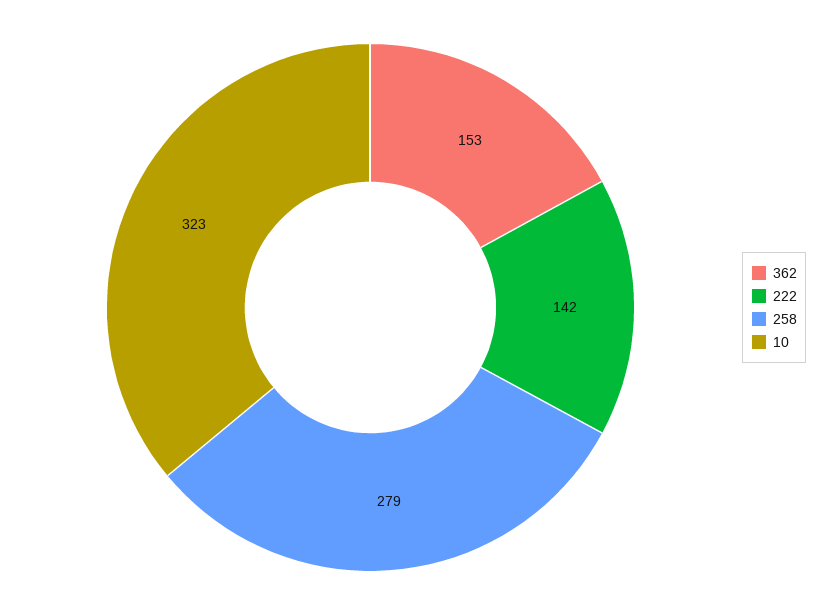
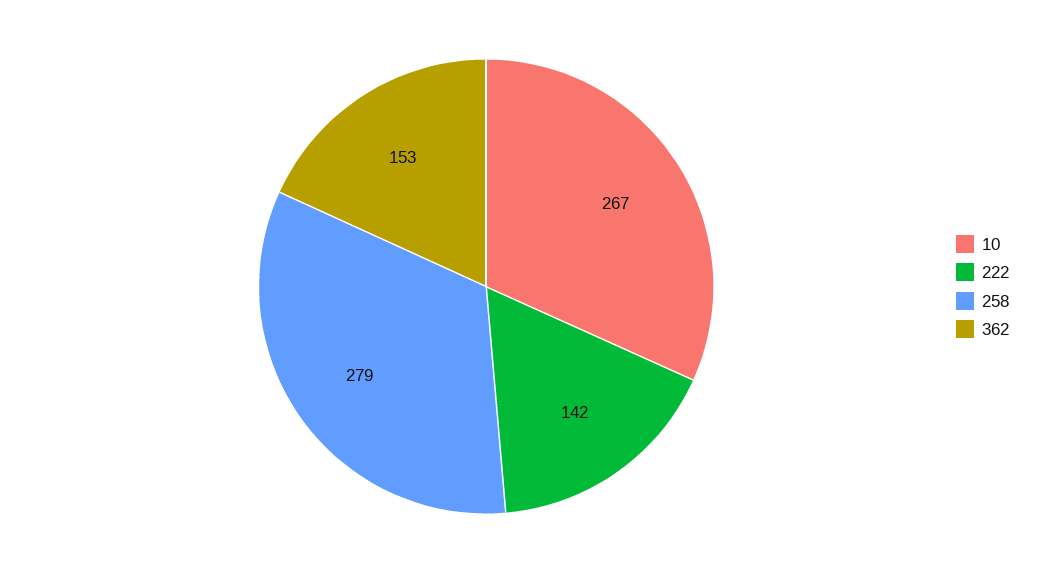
  {
    "362": 153,
    "222": 142,
    "258": 279,
-   "10": 323
+   "10": 267
  }

